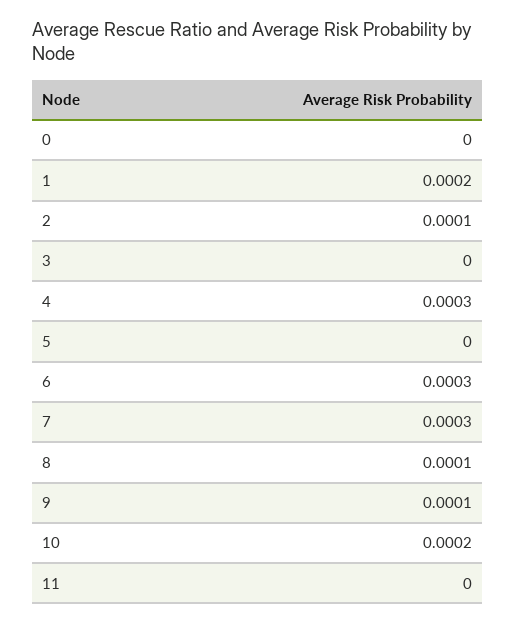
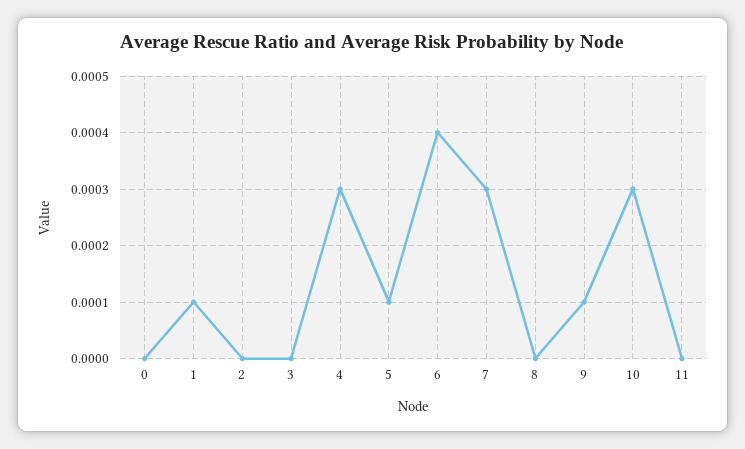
  {
    "0": 0,
-   "1": 0.0002,
+   "1": 0.0001,
-   "2": 0.0001,
+   "2": 0,
    "3": 0,
    "4": 0.0003,
-   "5": 0,
+   "5": 0.0001,
-   "6": 0.0003,
+   "6": 0.0004,
    "7": 0.0003,
-   "8": 0.0001,
+   "8": 0,
    "9": 0.0001,
-   "10": 0.0002,
+   "10": 0.0003,
    "11": 0
  }

